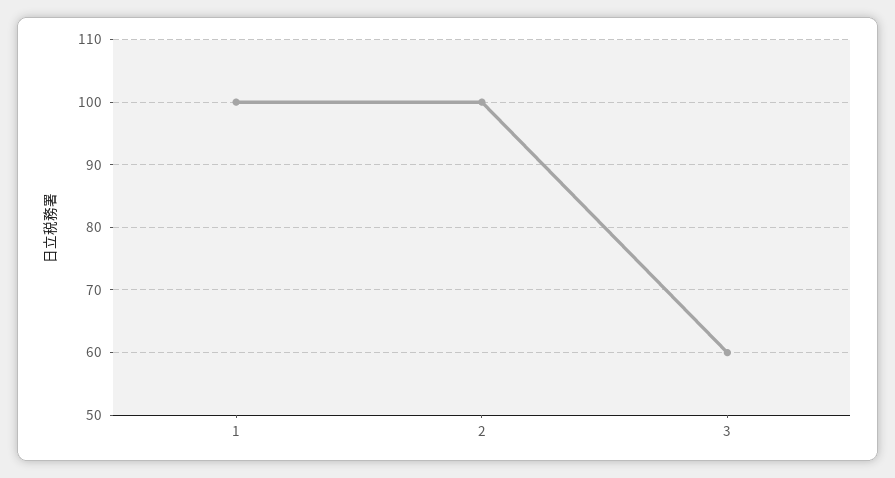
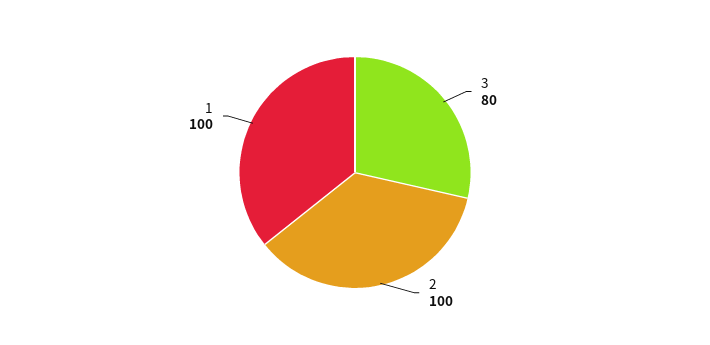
  {
    "1": 100,
    "2": 100,
-   "3": 60
+   "3": 80
  }

